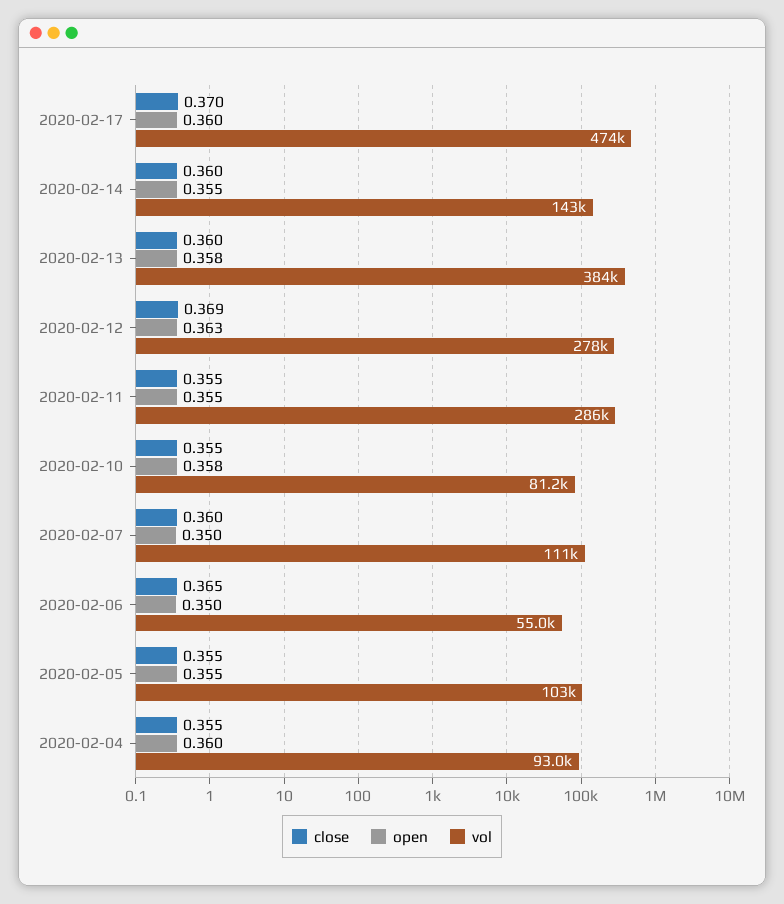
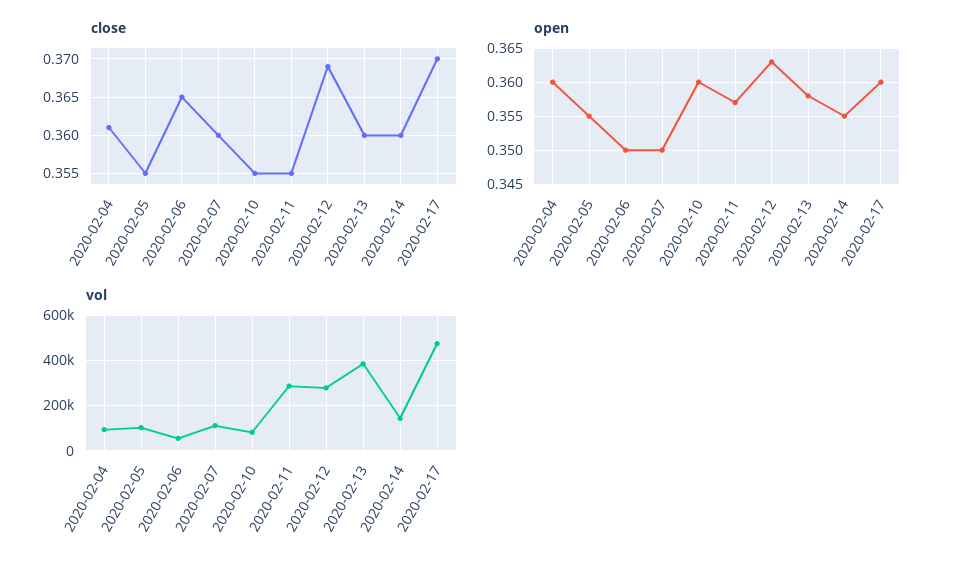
  {
    "close": {
      "2020-02-17": 0.37,
      "2020-02-14": 0.36,
      "2020-02-13": 0.36,
      "2020-02-12": 0.369,
      "2020-02-11": 0.355,
      "2020-02-10": 0.355,
      "2020-02-07": 0.36,
      "2020-02-06": 0.365,
      "2020-02-05": 0.355,
-     "2020-02-04": 0.355
+     "2020-02-04": 0.361
    },
    "open": {
      "2020-02-17": 0.36,
      "2020-02-14": 0.355,
      "2020-02-13": 0.358,
      "2020-02-12": 0.363,
-     "2020-02-11": 0.355,
+     "2020-02-11": 0.357,
-     "2020-02-10": 0.358,
+     "2020-02-10": 0.36,
      "2020-02-07": 0.35,
      "2020-02-06": 0.35,
      "2020-02-05": 0.355,
      "2020-02-04": 0.36
    },
    "vol": {
      "2020-02-17": 474000,
      "2020-02-14": 143000,
      "2020-02-13": 384000,
      "2020-02-12": 278000,
      "2020-02-11": 286000,
      "2020-02-10": 81200,
      "2020-02-07": 111000,
      "2020-02-06": 55000,
      "2020-02-05": 103000,
      "2020-02-04": 93000
    }
  }

